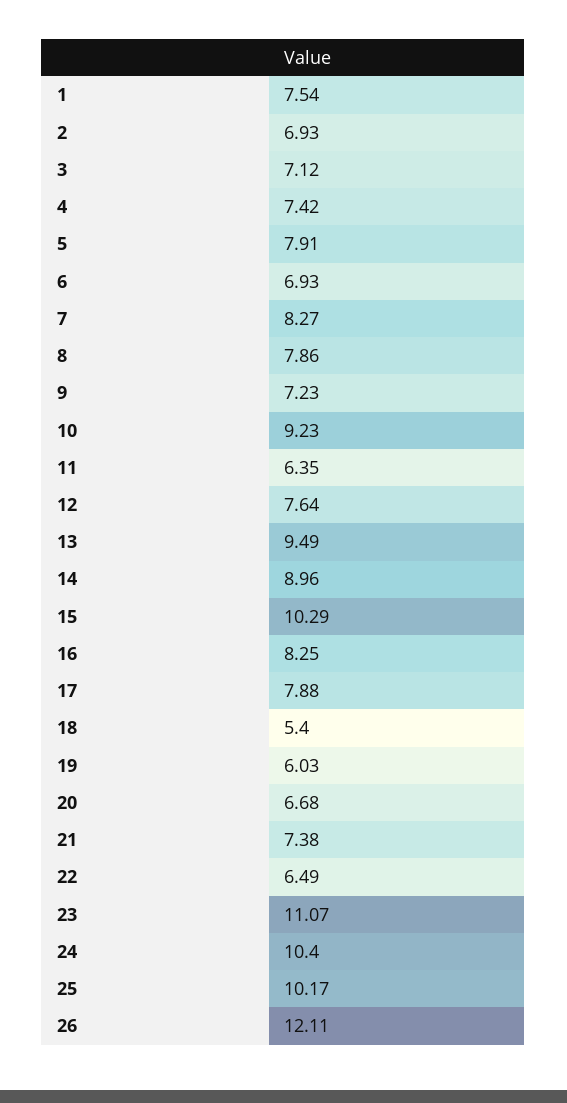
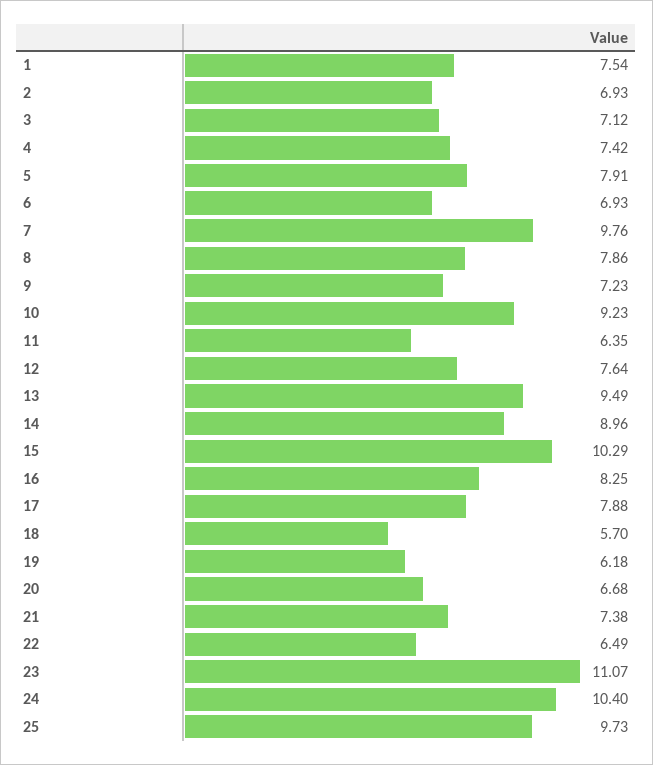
  {
    "1": 7.54,
    "2": 6.93,
    "3": 7.12,
    "4": 7.42,
    "5": 7.91,
    "6": 6.93,
-   "7": 8.27,
+   "7": 9.76,
    "8": 7.86,
    "9": 7.23,
    "10": 9.23,
    "11": 6.35,
    "12": 7.64,
    "13": 9.49,
    "14": 8.96,
    "15": 10.29,
    "16": 8.25,
    "17": 7.88,
-   "18": 5.4,
+   "18": 5.7,
-   "19": 6.03,
+   "19": 6.18,
    "20": 6.68,
    "21": 7.38,
    "22": 6.49,
    "23": 11.07,
    "24": 10.4,
-   "25": 10.17,
+   "25": 9.73
-   "26": 12.11
  }

